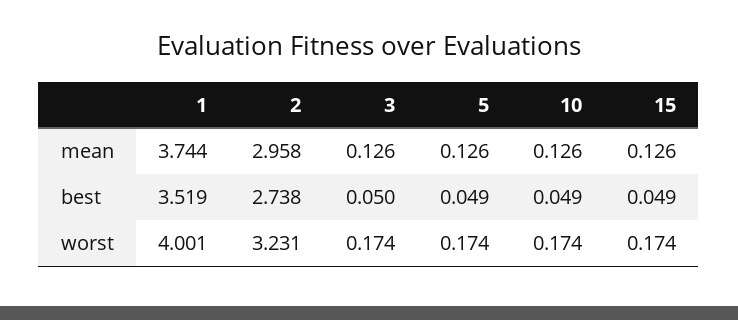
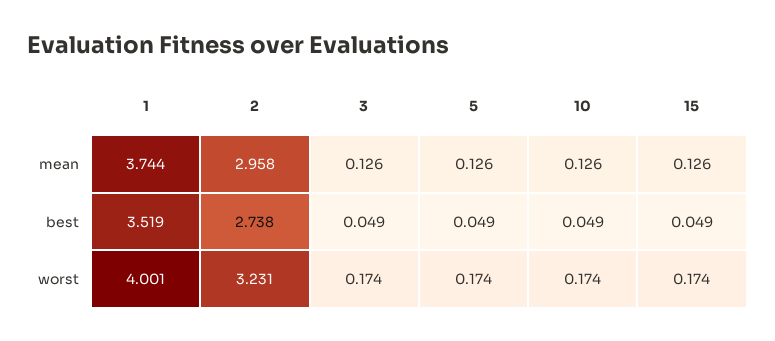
  {
    "1": {
      "mean": 3.744,
      "best": 3.519,
      "worst": 4.001
    },
    "2": {
      "mean": 2.958,
      "best": 2.738,
      "worst": 3.231
    },
    "3": {
      "mean": 0.126,
-     "best": 0.05,
+     "best": 0.049,
      "worst": 0.174
    },
    "5": {
      "mean": 0.126,
      "best": 0.049,
      "worst": 0.174
    },
    "10": {
      "mean": 0.126,
      "best": 0.049,
      "worst": 0.174
    },
    "15": {
      "mean": 0.126,
      "best": 0.049,
      "worst": 0.174
    }
  }

